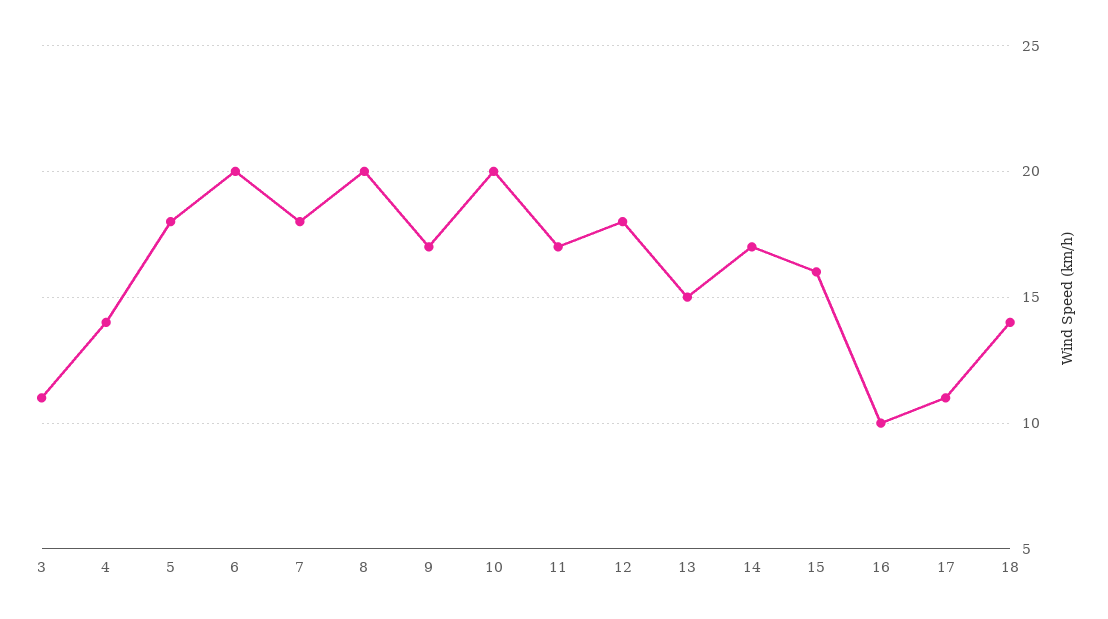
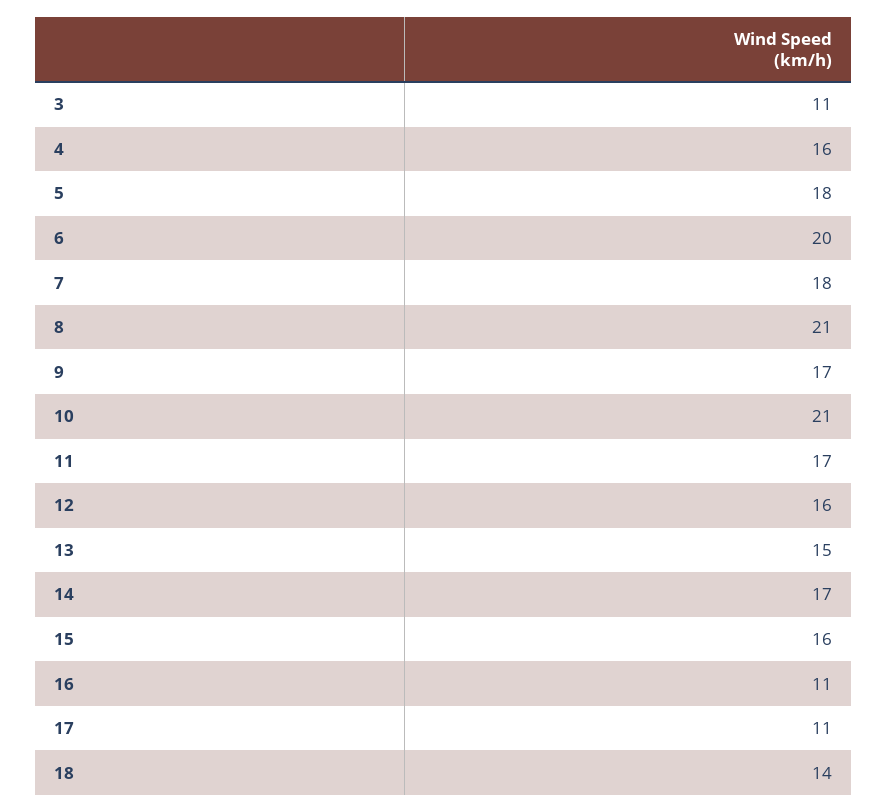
  {
    "3": 11,
-   "4": 14,
+   "4": 16,
    "5": 18,
    "6": 20,
    "7": 18,
-   "8": 20,
+   "8": 21,
    "9": 17,
-   "10": 20,
+   "10": 21,
    "11": 17,
-   "12": 18,
+   "12": 16,
    "13": 15,
    "14": 17,
    "15": 16,
-   "16": 10,
+   "16": 11,
    "17": 11,
    "18": 14
  }

